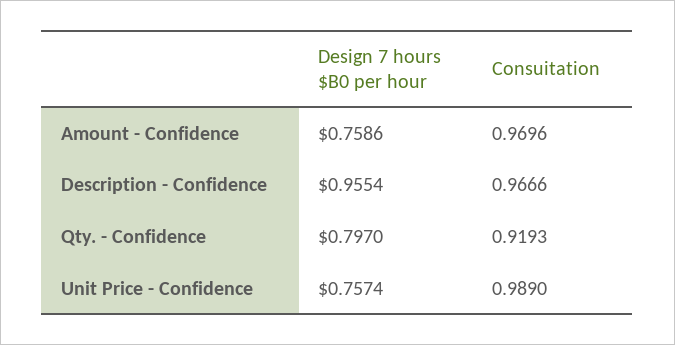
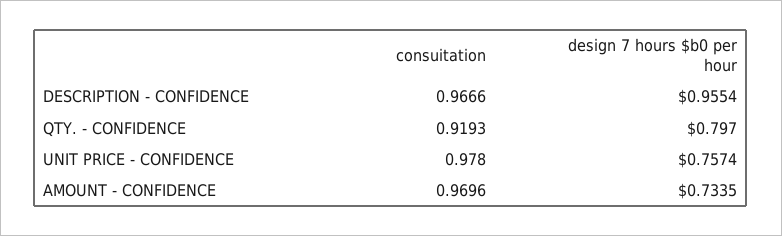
  {
    "Design 7 hours $B0 per hour": {
-     "Amount - Confidence": 0.7586,
+     "Amount - Confidence": 0.7335,
      "Description - Confidence": 0.9554,
      "Qty. - Confidence": 0.797,
      "Unit Price - Confidence": 0.7574
    },
    "Consuitation": {
      "Amount - Confidence": 0.9696,
      "Description - Confidence": 0.9666,
      "Qty. - Confidence": 0.9193,
-     "Unit Price - Confidence": 0.989
+     "Unit Price - Confidence": 0.978
    }
  }

